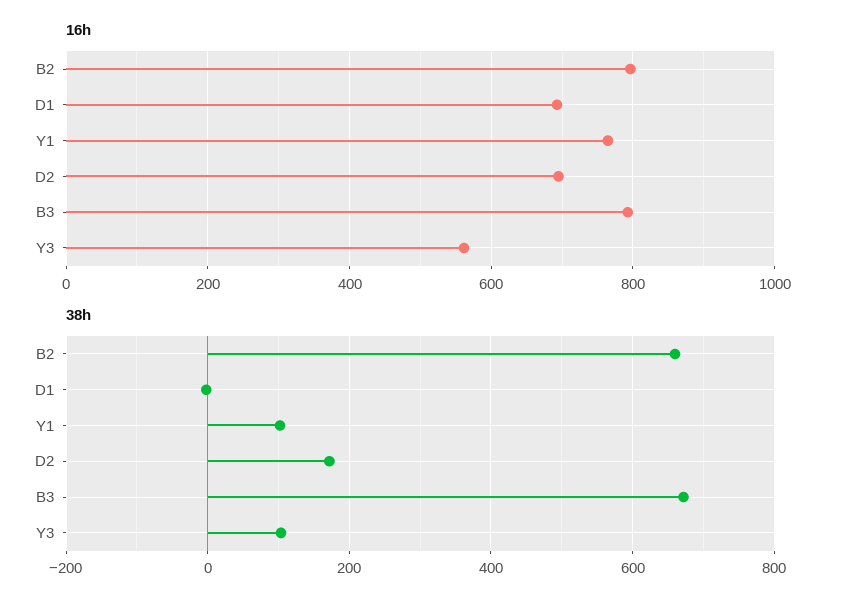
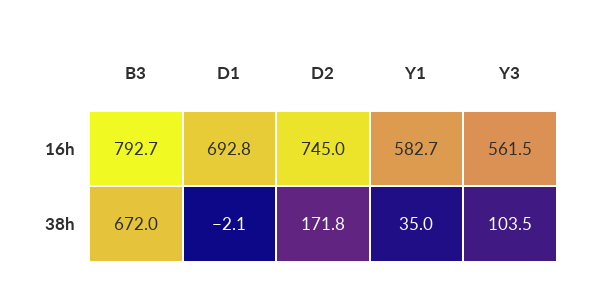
  {
    "16h": {
-     "B2": 800,
      "D1": 692.8,
-     "Y1": 760,
+     "Y1": 582.7,
-     "D2": 700,
+     "D2": 745,
      "B3": 792.7,
      "Y3": 561.5
    },
    "38h": {
-     "B2": 660,
      "D1": -2.1,
-     "Y1": 100,
+     "Y1": 35,
      "D2": 171.8,
      "B3": 672,
      "Y3": 103.5
    }
  }

